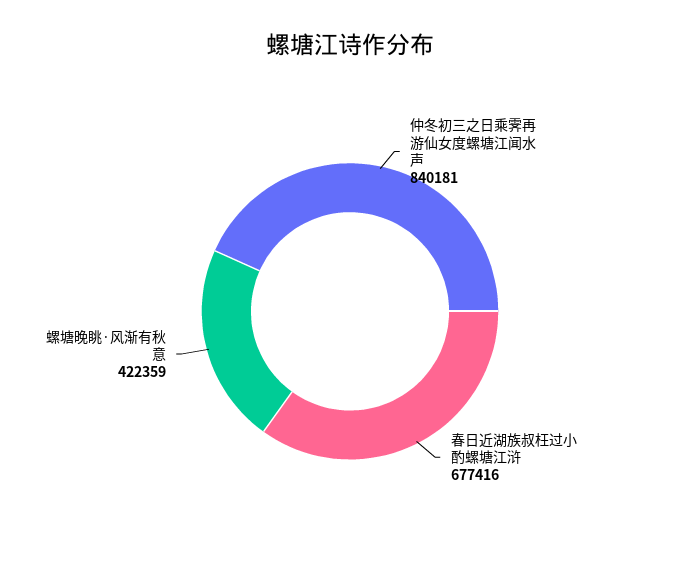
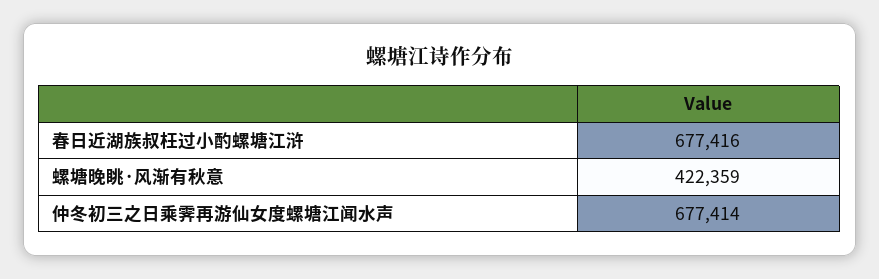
  {
-   "仲冬初三之日乘霁再游仙女度螺塘江闻水声": 840181,
+   "仲冬初三之日乘霁再游仙女度螺塘江闻水声": 677414,
    "春日近湖族叔枉过小酌螺塘江浒": 677416,
    "螺塘晚眺·风渐有秋意": 422359
  }

